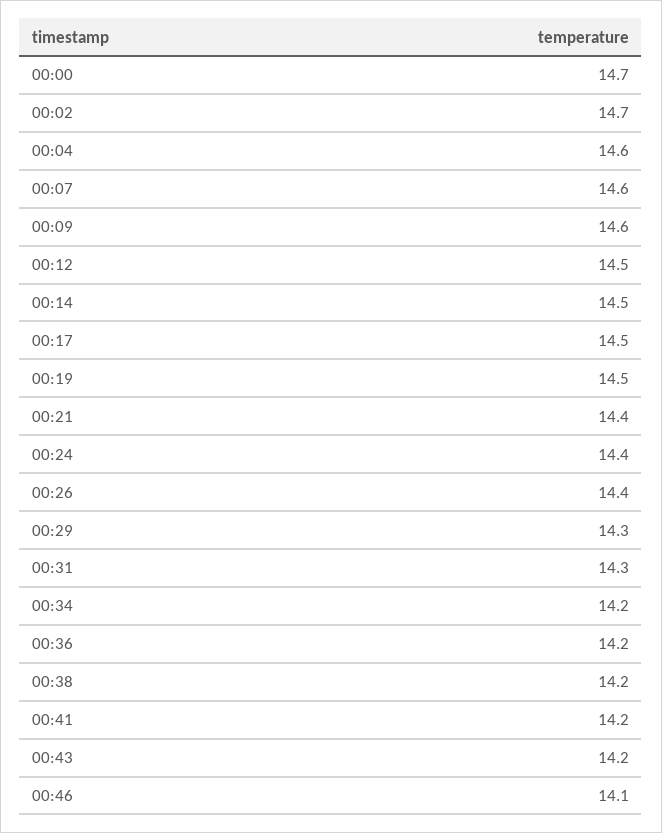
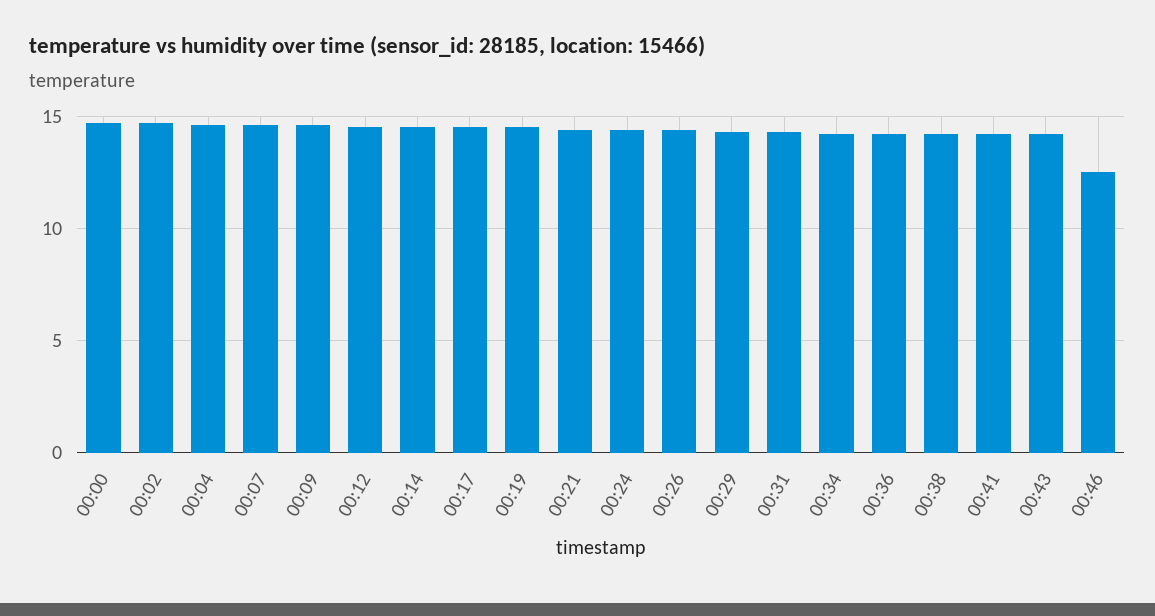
  {
    "00:00": 14.7,
    "00:02": 14.7,
    "00:04": 14.6,
    "00:07": 14.6,
    "00:09": 14.6,
    "00:12": 14.5,
    "00:14": 14.5,
    "00:17": 14.5,
    "00:19": 14.5,
    "00:21": 14.4,
    "00:24": 14.4,
    "00:26": 14.4,
    "00:29": 14.3,
    "00:31": 14.3,
    "00:34": 14.2,
    "00:36": 14.2,
    "00:38": 14.2,
    "00:41": 14.2,
    "00:43": 14.2,
-   "00:46": 14.1
+   "00:46": 12.5
  }

